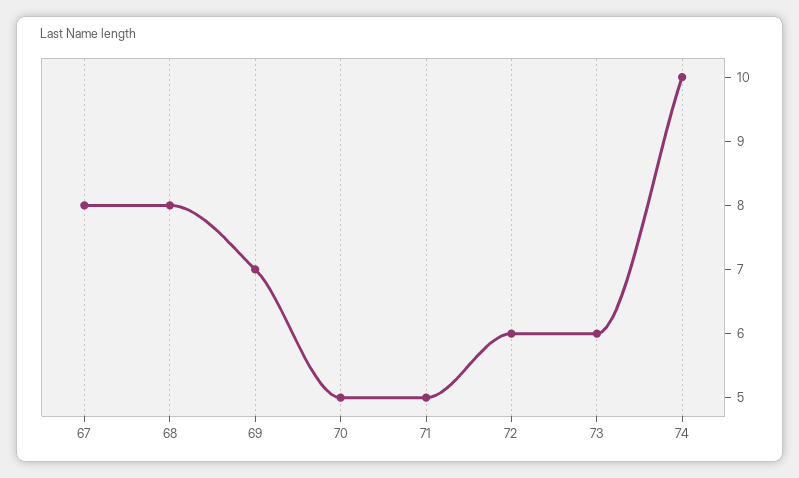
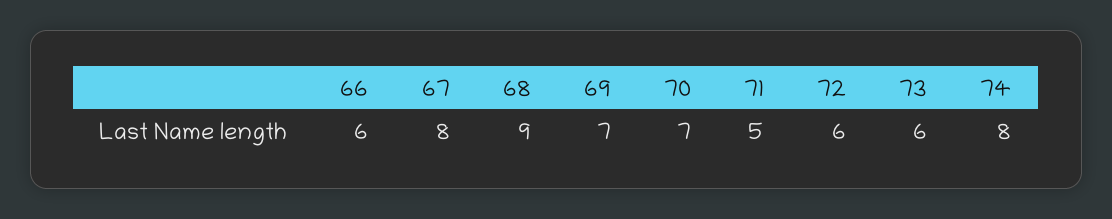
  {
    "67": 8,
-   "68": 8,
+   "68": 9,
    "69": 7,
-   "70": 5,
+   "70": 7,
    "71": 5,
    "72": 6,
    "73": 6,
-   "74": 10
+   "74": 8,
+   "66": 6
  }

